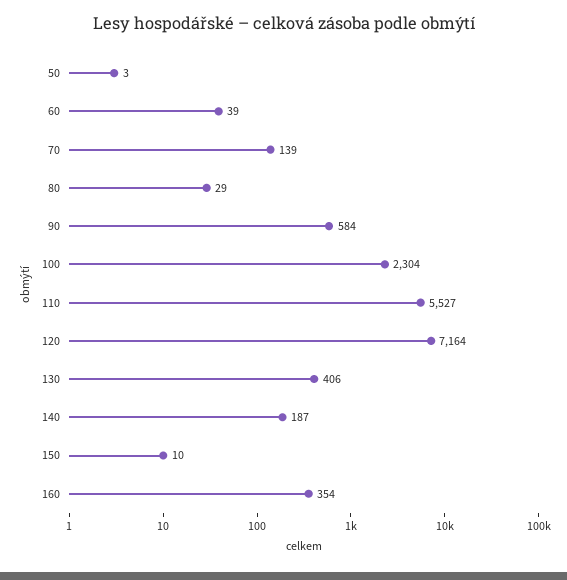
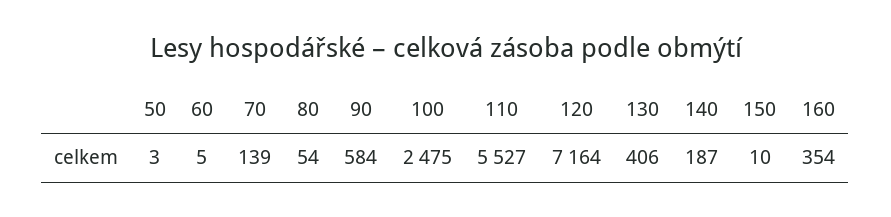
  {
    "50": 3,
-   "60": 39,
+   "60": 5,
    "70": 139,
-   "80": 29,
+   "80": 54,
    "90": 584,
-   "100": 2304,
+   "100": 2475,
    "110": 5527,
    "120": 7164,
    "130": 406,
    "140": 187,
    "150": 10,
    "160": 354
  }

